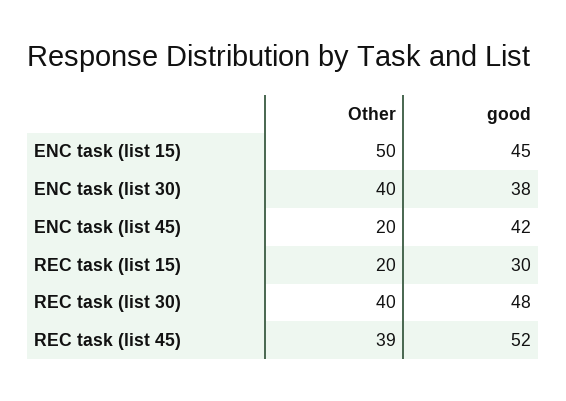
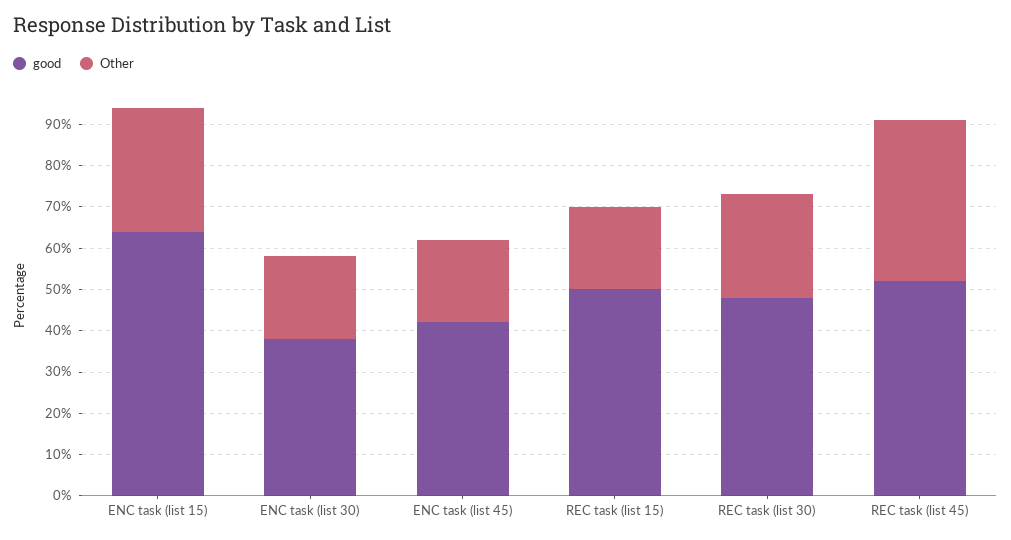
  {
    "Other": {
-     "ENC task (list 15)": 50,
+     "ENC task (list 15)": 30,
-     "ENC task (list 30)": 40,
+     "ENC task (list 30)": 20,
      "ENC task (list 45)": 20,
      "REC task (list 15)": 20,
-     "REC task (list 30)": 40,
+     "REC task (list 30)": 25,
      "REC task (list 45)": 39
    },
    "good": {
-     "ENC task (list 15)": 45,
+     "ENC task (list 15)": 65,
      "ENC task (list 30)": 38,
      "ENC task (list 45)": 42,
-     "REC task (list 15)": 30,
+     "REC task (list 15)": 50,
      "REC task (list 30)": 48,
      "REC task (list 45)": 52
    }
  }

